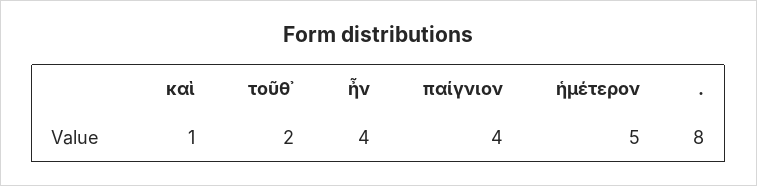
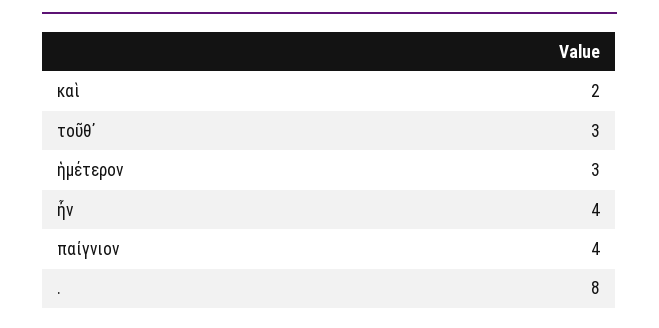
  {
-   "καὶ": 1,
+   "καὶ": 2,
-   "τοῦθ᾽": 2,
+   "τοῦθ᾽": 3,
    "ἦν": 4,
    "παίγνιον": 4,
-   "ἡμέτερον": 5,
+   "ἡμέτερον": 3,
    ".": 8
  }

